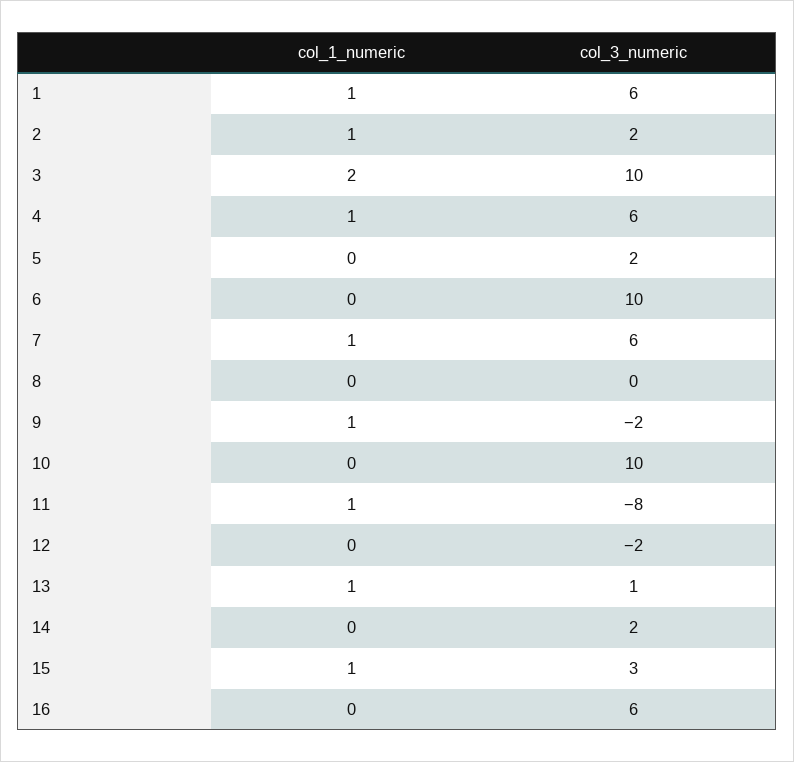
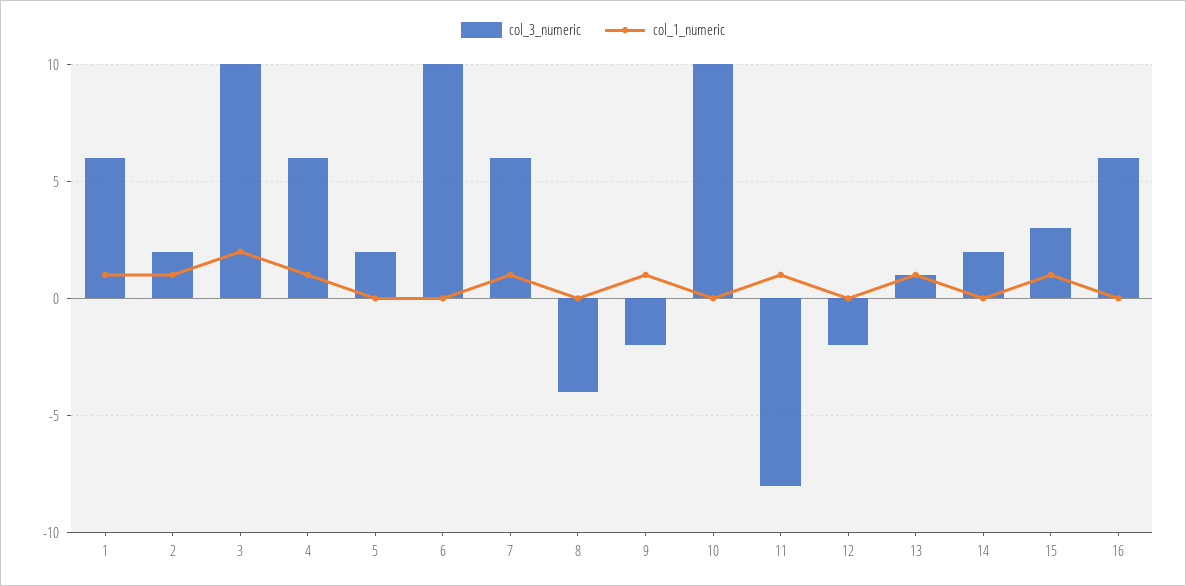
  {
    "col_1_numeric": {
      "1": 1,
      "2": 1,
      "3": 2,
      "4": 1,
      "5": 0,
      "6": 0,
      "7": 1,
      "8": 0,
      "9": 1,
      "10": 0,
      "11": 1,
      "12": 0,
      "13": 1,
      "14": 0,
      "15": 1,
      "16": 0
    },
    "col_3_numeric": {
      "1": 6,
      "2": 2,
      "3": 10,
      "4": 6,
      "5": 2,
      "6": 10,
      "7": 6,
-     "8": 0,
+     "8": -4,
      "9": -2,
      "10": 10,
      "11": -8,
      "12": -2,
      "13": 1,
      "14": 2,
      "15": 3,
      "16": 6
    }
  }

